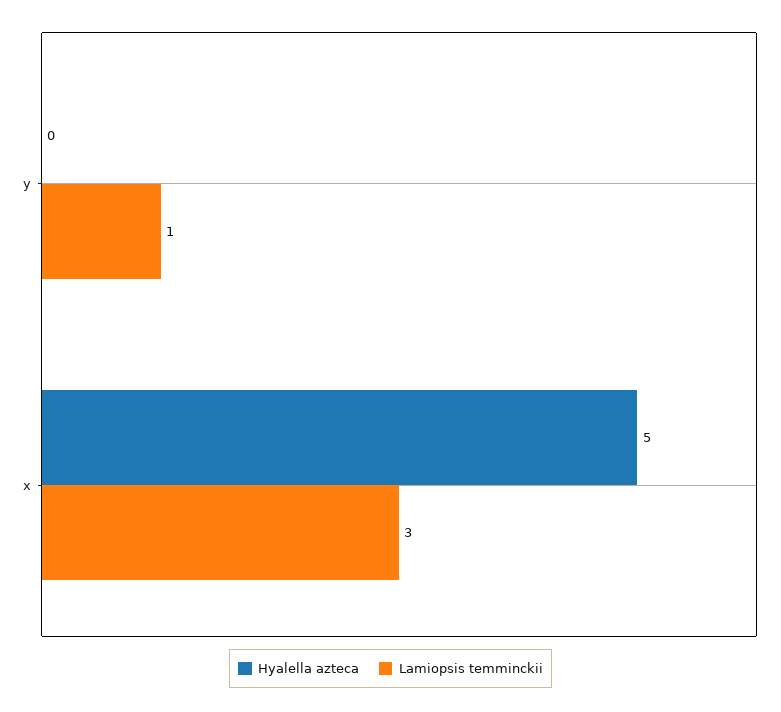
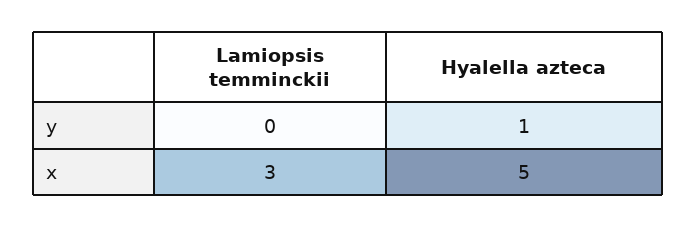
  {
    "Hyalella azteca": {
-     "y": 0,
+     "y": 1,
      "x": 5
    },
    "Lamiopsis temminckii": {
-     "y": 1,
+     "y": 0,
      "x": 3
    }
  }

